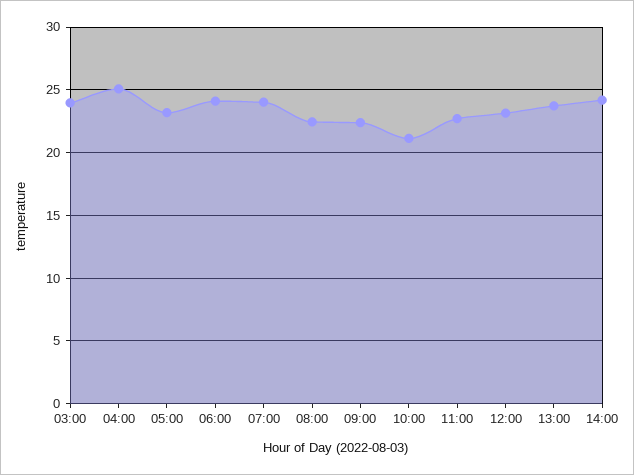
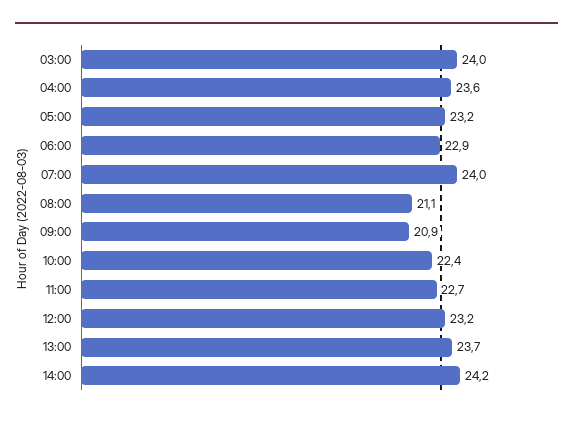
  {
    "03:00": 24,
-   "04:00": 25,
+   "04:00": 23.6,
    "05:00": 23.2,
-   "06:00": 24,
+   "06:00": 22.9,
    "07:00": 24,
-   "08:00": 22.5,
+   "08:00": 21.1,
-   "09:00": 22.5,
+   "09:00": 20.9,
-   "10:00": 21,
+   "10:00": 22.4,
    "11:00": 22.7,
    "12:00": 23.2,
    "13:00": 23.7,
    "14:00": 24.2
  }

